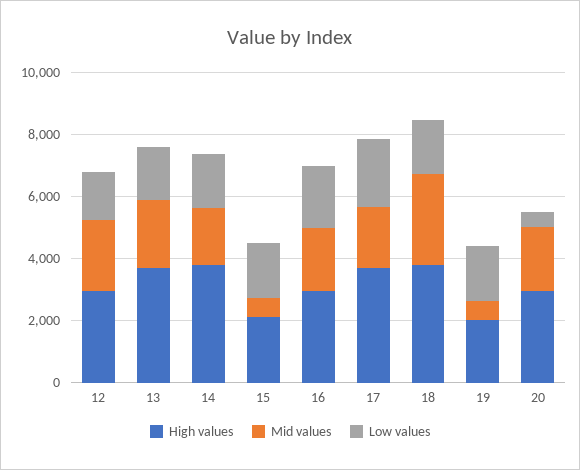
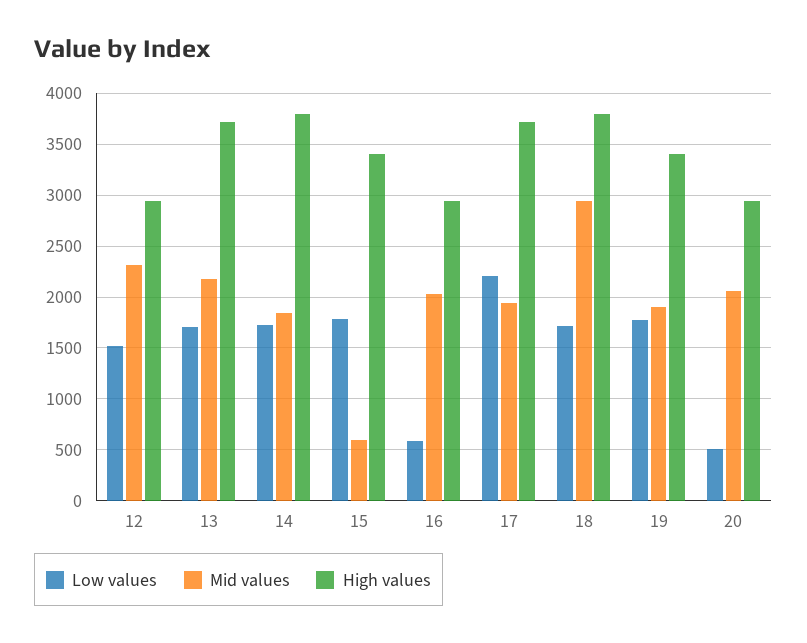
  {
    "High values": {
      "12": 2900,
      "13": 3700,
      "14": 3800,
-     "15": 2000,
+     "15": 3400,
      "16": 2900,
      "17": 3700,
      "18": 3800,
-     "19": 2000,
+     "19": 3400,
      "20": 2900
    },
    "Mid values": {
      "12": 2300,
      "13": 2200,
      "14": 1800,
      "15": 600,
      "16": 2000,
      "17": 1900,
      "18": 2900,
-     "19": 500,
+     "19": 1900,
      "20": 2100
    },
    "Low values": {
      "12": 1500,
      "13": 1700,
      "14": 1700,
      "15": 1800,
-     "16": 2000,
+     "16": 600,
      "17": 2200,
      "18": 1700,
      "19": 1800,
      "20": 500
    }
  }

